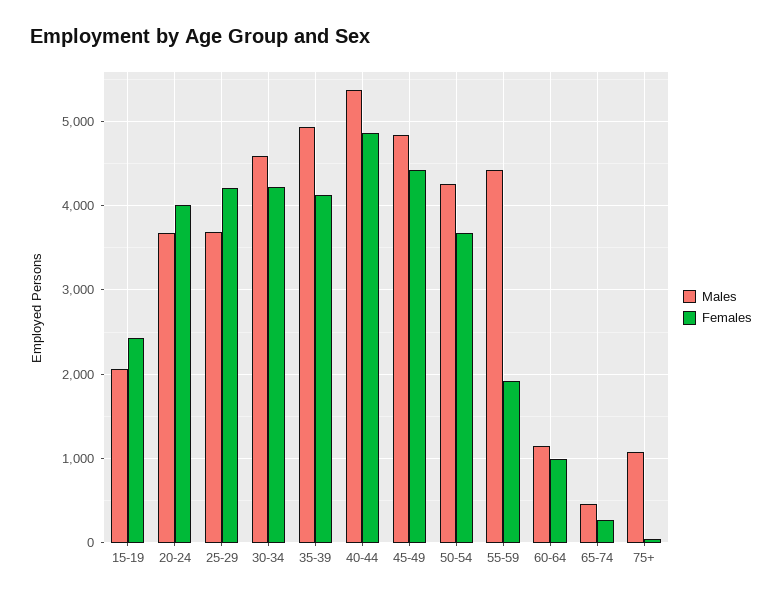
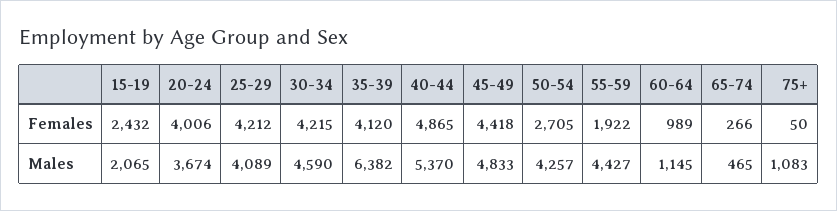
  {
    "Males": {
      "15-19": 2065,
      "20-24": 3674,
-     "25-29": 3700,
+     "25-29": 4089,
      "30-34": 4590,
-     "35-39": 4900,
+     "35-39": 6382,
      "40-44": 5370,
      "45-49": 4833,
      "50-54": 4257,
      "55-59": 4427,
      "60-64": 1145,
      "65-74": 465,
      "75+": 1083
    },
    "Females": {
      "15-19": 2432,
      "20-24": 4006,
      "25-29": 4212,
      "30-34": 4215,
      "35-39": 4120,
      "40-44": 4865,
      "45-49": 4418,
-     "50-54": 3700,
+     "50-54": 2705,
      "55-59": 1922,
      "60-64": 989,
      "65-74": 266,
      "75+": 50
    }
  }

